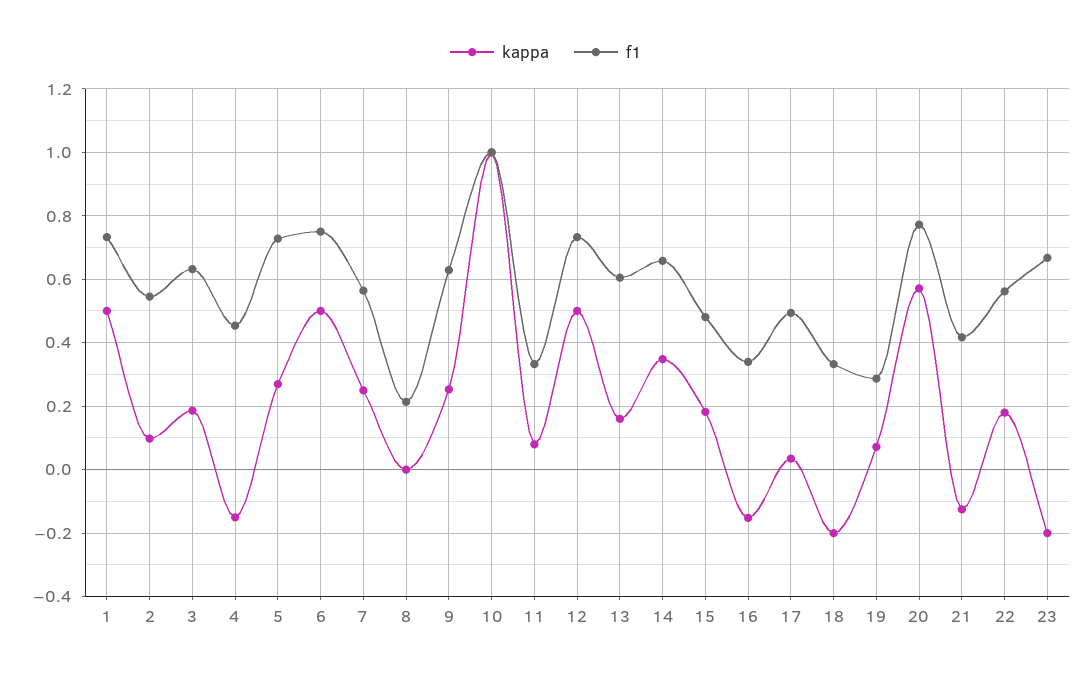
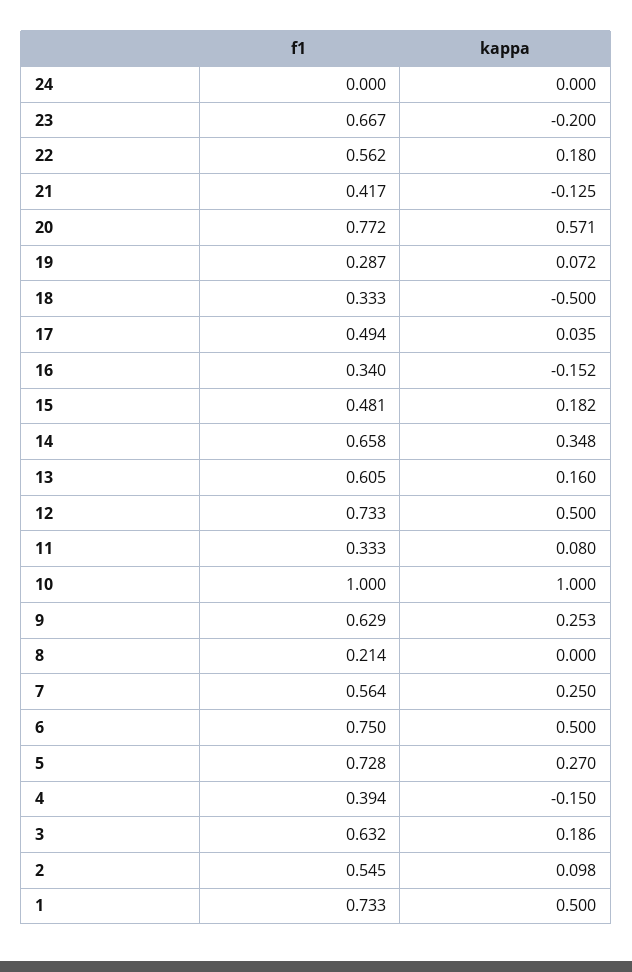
  {
    "kappa": {
      "1": 0.5,
      "2": 0.098,
      "3": 0.186,
      "4": -0.15,
      "5": 0.27,
      "6": 0.5,
      "7": 0.25,
      "8": 0,
      "9": 0.253,
      "10": 1,
      "11": 0.08,
      "12": 0.5,
      "13": 0.16,
      "14": 0.348,
      "15": 0.182,
      "16": -0.152,
      "17": 0.035,
-     "18": -0.2,
+     "18": -0.5,
      "19": 0.072,
      "20": 0.571,
      "21": -0.125,
      "22": 0.18,
-     "23": -0.2
+     "23": -0.2,
+     "24": 0
    },
    "f1": {
      "1": 0.733,
      "2": 0.545,
      "3": 0.632,
-     "4": 0.46,
+     "4": 0.394,
      "5": 0.728,
      "6": 0.75,
      "7": 0.564,
      "8": 0.214,
      "9": 0.629,
      "10": 1,
      "11": 0.333,
      "12": 0.733,
      "13": 0.605,
      "14": 0.658,
      "15": 0.481,
      "16": 0.34,
      "17": 0.494,
      "18": 0.333,
      "19": 0.287,
      "20": 0.772,
      "21": 0.417,
      "22": 0.562,
-     "23": 0.667
+     "23": 0.667,
+     "24": 0
    }
  }

